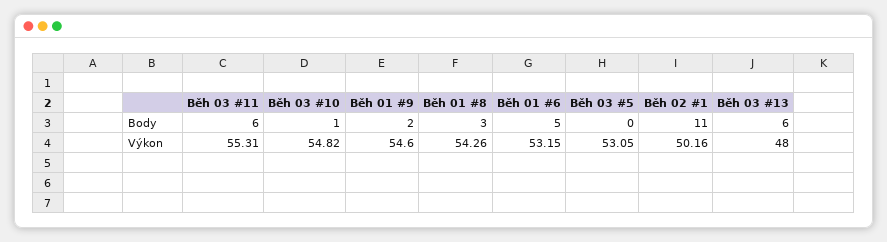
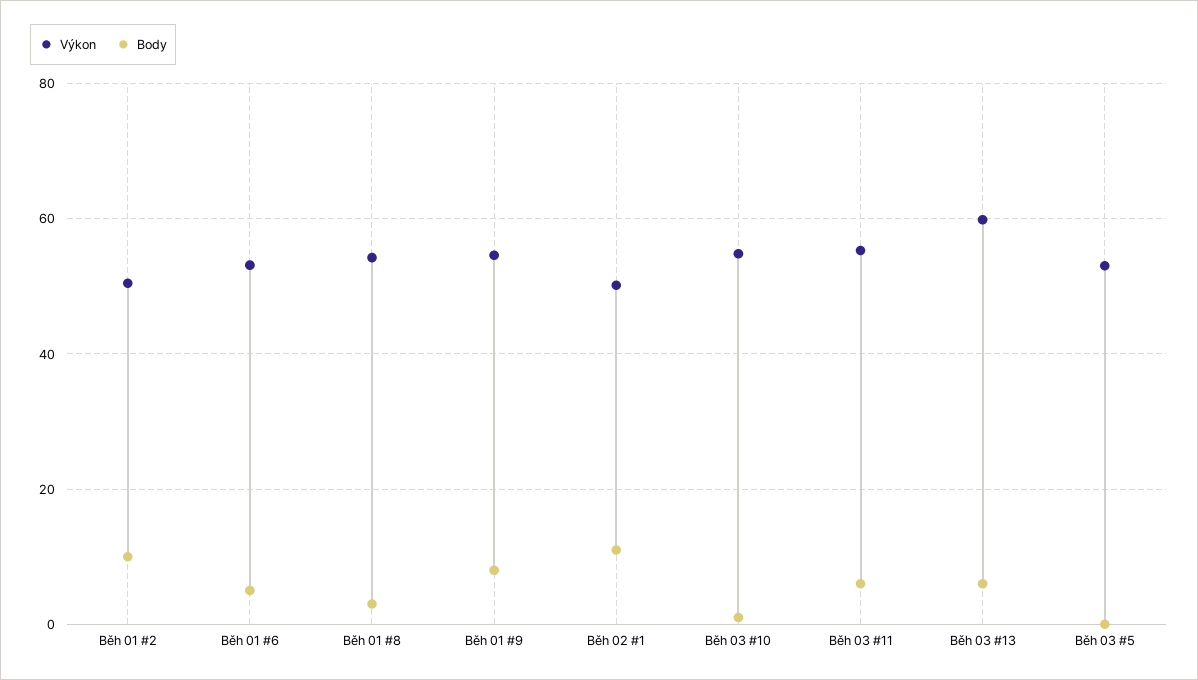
  {
    "Body": {
      "Běh 03 #11": 6,
      "Běh 03 #10": 1,
-     "Běh 01 #9": 2,
+     "Běh 01 #9": 8,
      "Běh 01 #8": 3,
      "Běh 01 #6": 5,
      "Běh 03 #5": 0,
      "Běh 02 #1": 11,
-     "Běh 03 #13": 6
+     "Běh 03 #13": 6,
+     "Běh 01 #2": 10
    },
    "Výkon": {
      "Běh 03 #11": 55.31,
      "Běh 03 #10": 54.82,
      "Běh 01 #9": 54.6,
      "Běh 01 #8": 54.26,
      "Běh 01 #6": 53.15,
      "Běh 03 #5": 53.05,
      "Běh 02 #1": 50.16,
-     "Běh 03 #13": 48
+     "Běh 03 #13": 60,
+     "Běh 01 #2": 50
    }
  }

